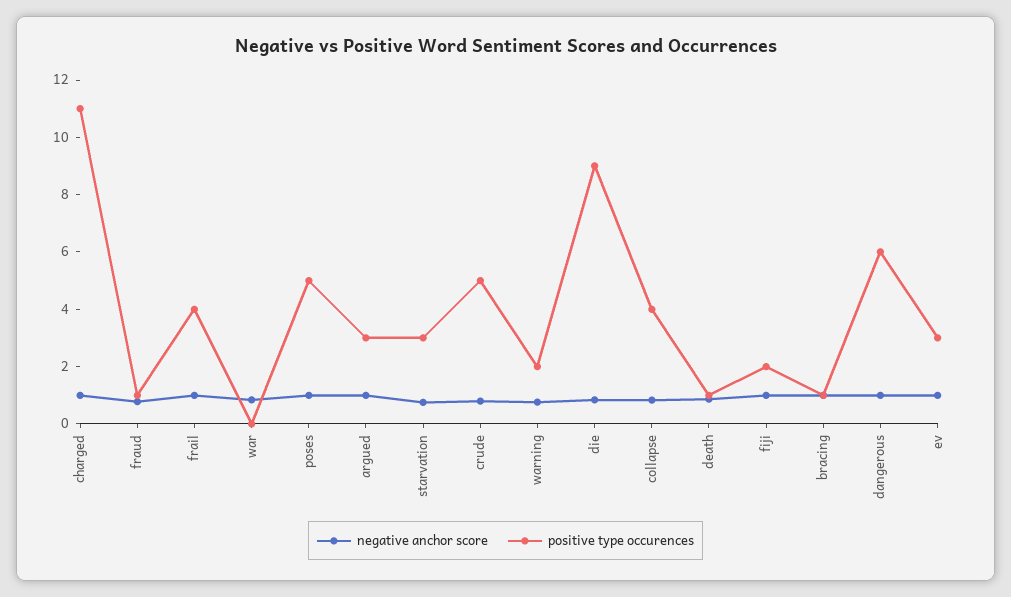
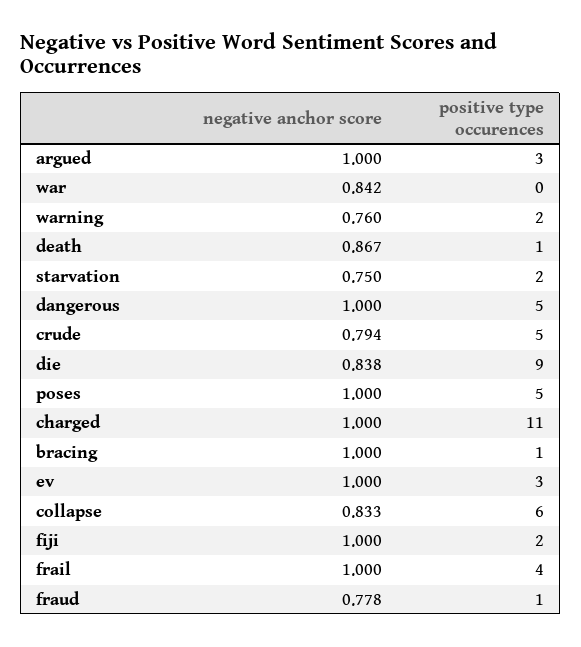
  {
    "negative anchor score": {
      "charged": 1,
      "fraud": 0.778,
      "frail": 1,
      "war": 0.842,
      "poses": 1,
      "argued": 1,
      "starvation": 0.75,
      "crude": 0.794,
      "warning": 0.76,
      "die": 0.838,
      "collapse": 0.833,
      "death": 0.867,
      "fiji": 1,
      "bracing": 1,
      "dangerous": 1,
      "ev": 1
    },
    "positive type occurences": {
      "charged": 11,
      "fraud": 1,
      "frail": 4,
      "war": 0,
      "poses": 5,
      "argued": 3,
-     "starvation": 3,
+     "starvation": 2,
      "crude": 5,
      "warning": 2,
      "die": 9,
-     "collapse": 4,
+     "collapse": 6,
      "death": 1,
      "fiji": 2,
      "bracing": 1,
-     "dangerous": 6,
+     "dangerous": 5,
      "ev": 3
    }
  }

